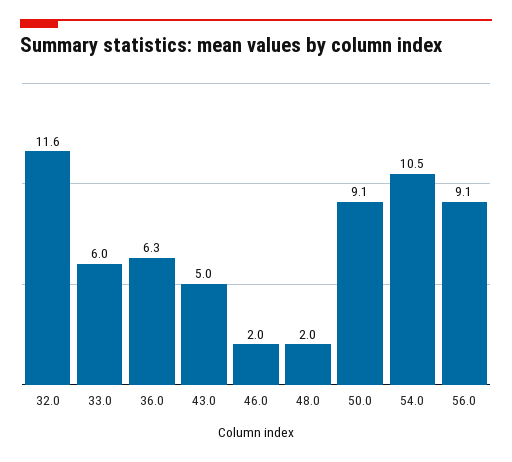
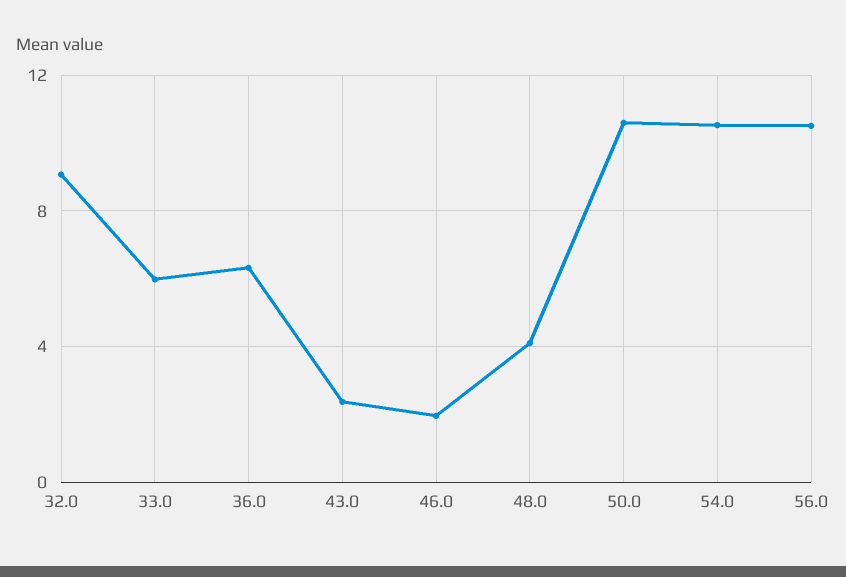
  {
-   "32.0": 11.6,
+   "32.0": 9,
    "33.0": 6,
    "36.0": 6.3,
-   "43.0": 5,
+   "43.0": 2.5,
    "46.0": 2,
-   "48.0": 2,
+   "48.0": 4,
-   "50.0": 9.1,
+   "50.0": 10.5,
    "54.0": 10.5,
-   "56.0": 9.1
+   "56.0": 10.5
  }

